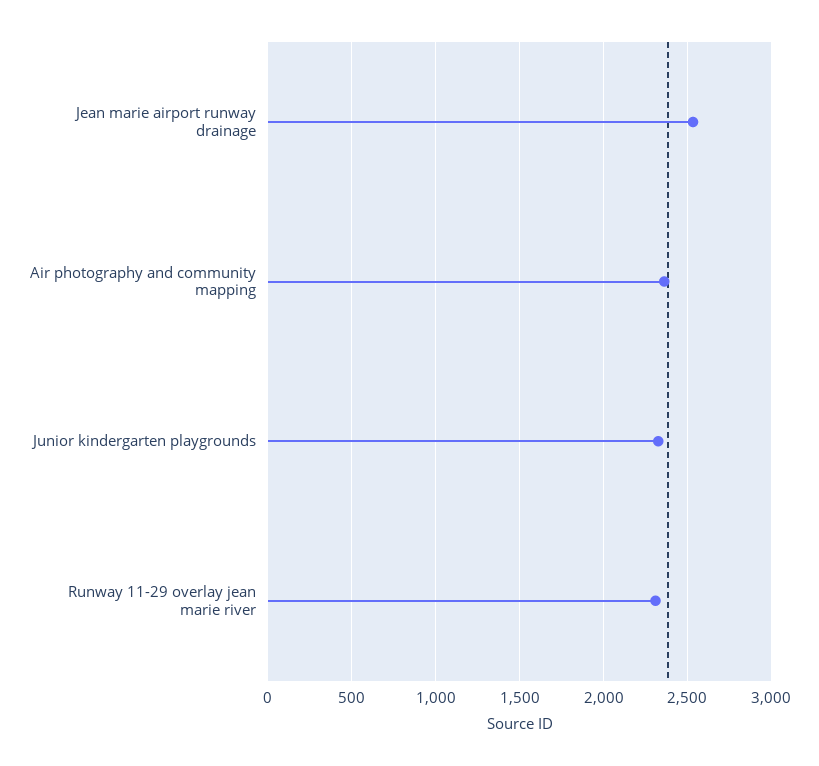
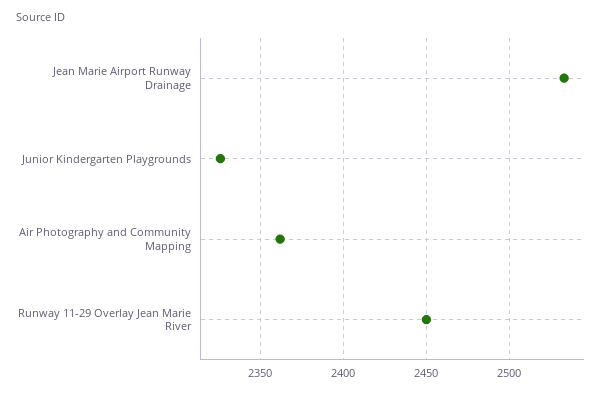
  {
    "Jean marie airport runway drainage": 2535,
    "Air photography and community mapping": 2360,
    "Junior kindergarten playgrounds": 2325,
-   "Runway 11-29 overlay jean marie river": 2300
+   "Runway 11-29 overlay jean marie river": 2450
  }

